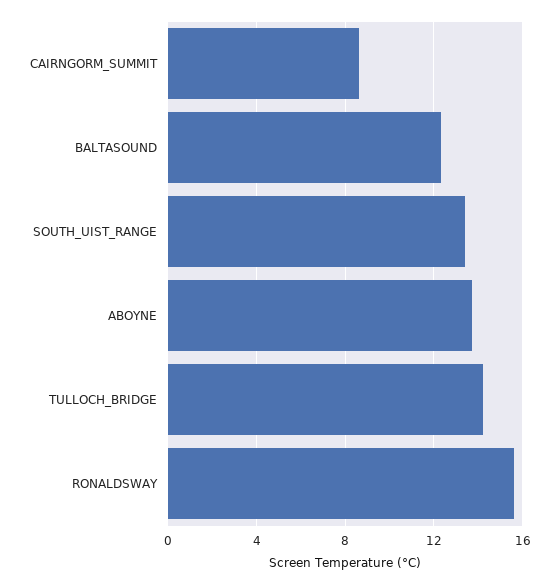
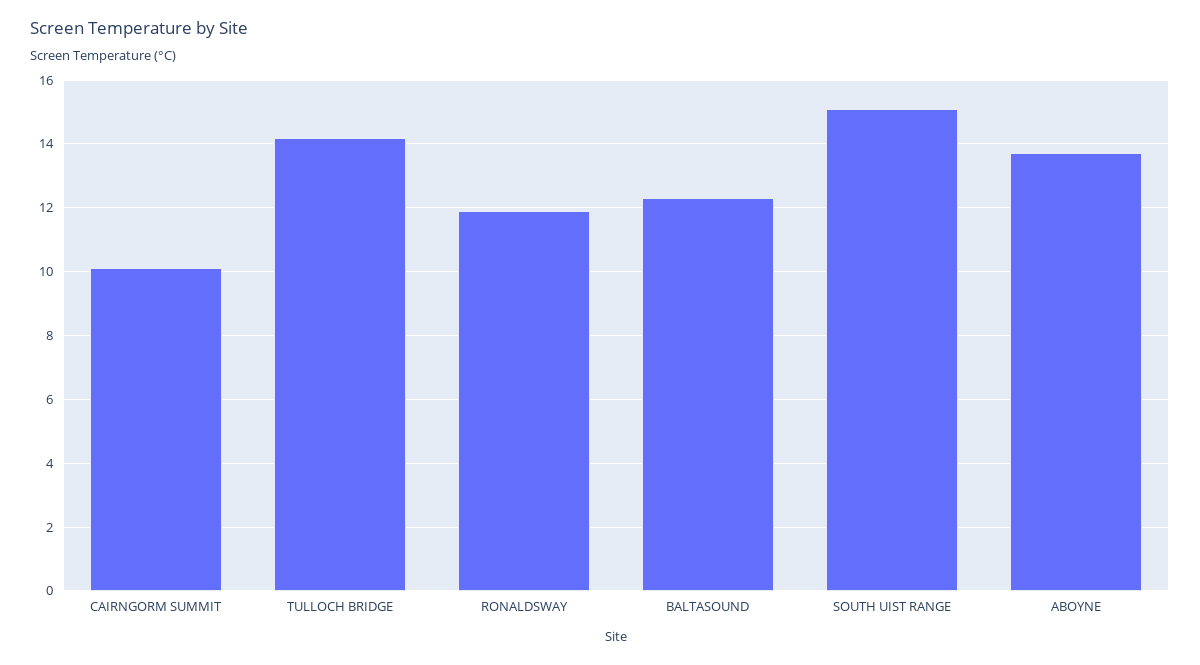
  {
-   "CAIRNGORM_SUMMIT": 8.5,
+   "CAIRNGORM_SUMMIT": 10,
    "BALTASOUND": 12.5,
-   "SOUTH_UIST_RANGE": 13.5,
+   "SOUTH_UIST_RANGE": 15,
    "ABOYNE": 13.5,
    "TULLOCH_BRIDGE": 14,
-   "RONALDSWAY": 15.5
+   "RONALDSWAY": 12
  }

